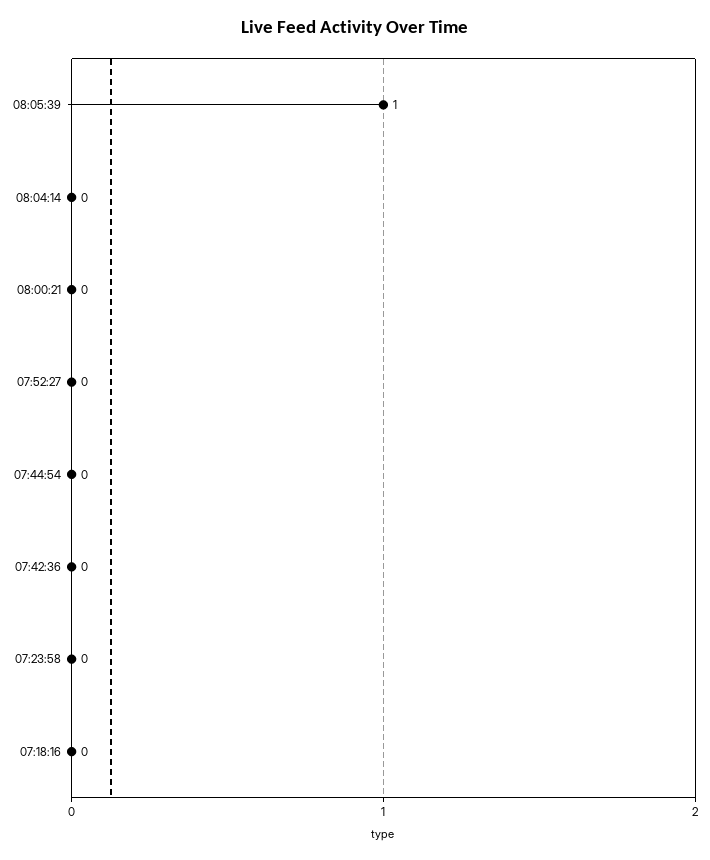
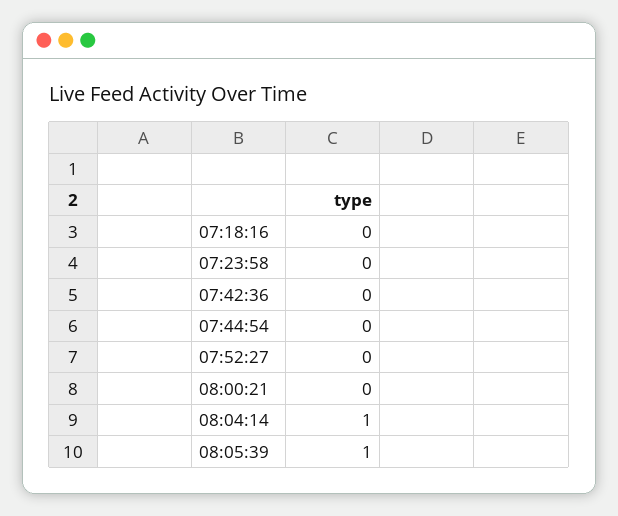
  {
    "08:05:39": 1,
-   "08:04:14": 0,
+   "08:04:14": 1,
    "08:00:21": 0,
    "07:52:27": 0,
    "07:44:54": 0,
    "07:42:36": 0,
    "07:23:58": 0,
    "07:18:16": 0
  }

